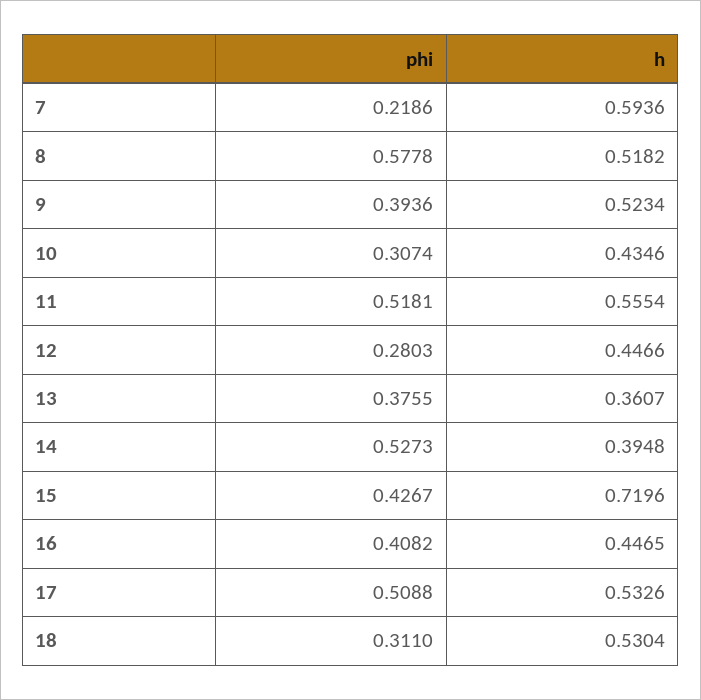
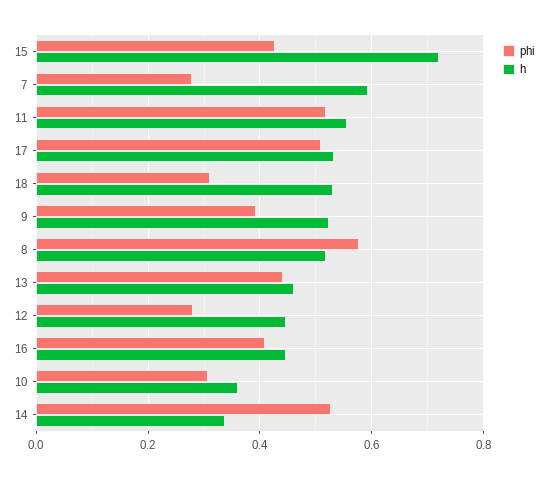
  {
    "phi": {
-     "7": 0.2186,
+     "7": 0.28,
      "8": 0.5778,
      "9": 0.3936,
      "10": 0.3074,
      "11": 0.5181,
      "12": 0.2803,
-     "13": 0.3755,
+     "13": 0.44,
      "14": 0.5273,
      "15": 0.4267,
      "16": 0.4082,
      "17": 0.5088,
      "18": 0.311
    },
    "h": {
      "7": 0.5936,
      "8": 0.5182,
      "9": 0.5234,
-     "10": 0.4346,
+     "10": 0.36,
      "11": 0.5554,
      "12": 0.4466,
-     "13": 0.3607,
+     "13": 0.46,
-     "14": 0.3948,
+     "14": 0.34,
      "15": 0.7196,
      "16": 0.4465,
      "17": 0.5326,
      "18": 0.5304
    }
  }

